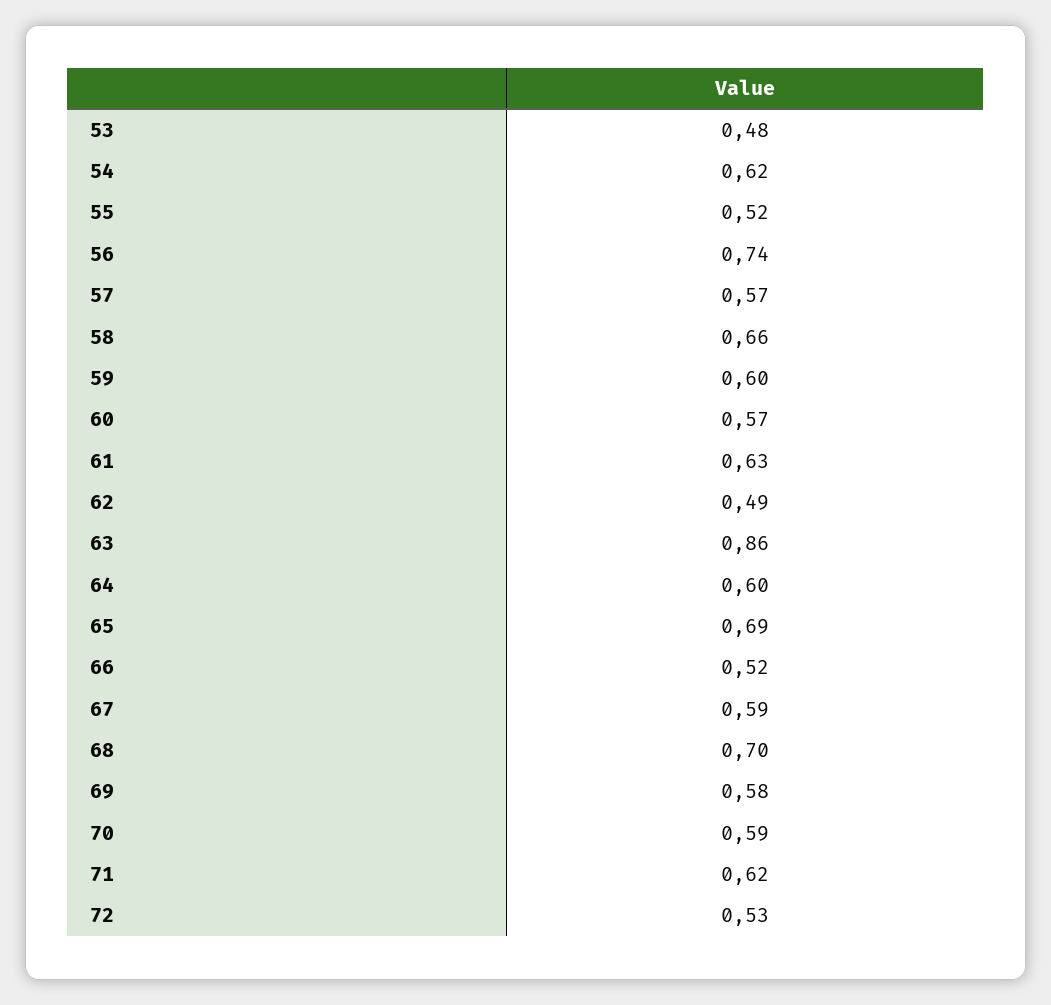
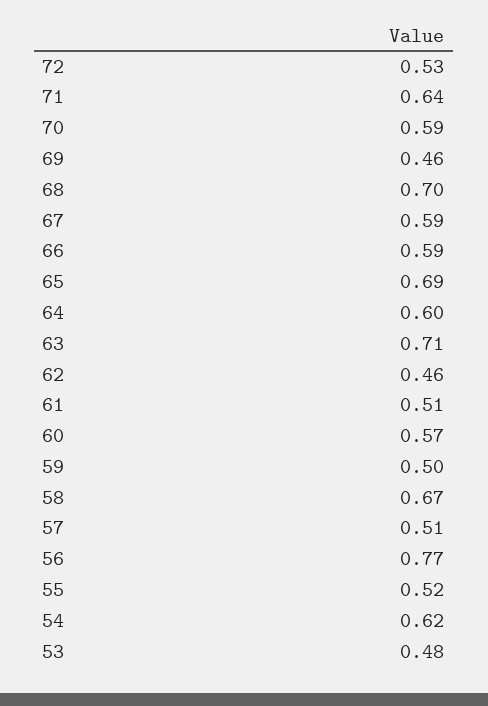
  {
    "53": 0.48,
    "54": 0.62,
    "55": 0.52,
-   "56": 0.74,
+   "56": 0.77,
-   "57": 0.57,
+   "57": 0.51,
-   "58": 0.66,
+   "58": 0.67,
-   "59": 0.6,
+   "59": 0.5,
    "60": 0.57,
-   "61": 0.63,
+   "61": 0.51,
-   "62": 0.49,
+   "62": 0.46,
-   "63": 0.86,
+   "63": 0.71,
    "64": 0.6,
    "65": 0.69,
-   "66": 0.52,
+   "66": 0.59,
    "67": 0.59,
    "68": 0.7,
-   "69": 0.58,
+   "69": 0.46,
    "70": 0.59,
-   "71": 0.62,
+   "71": 0.64,
    "72": 0.53
  }

